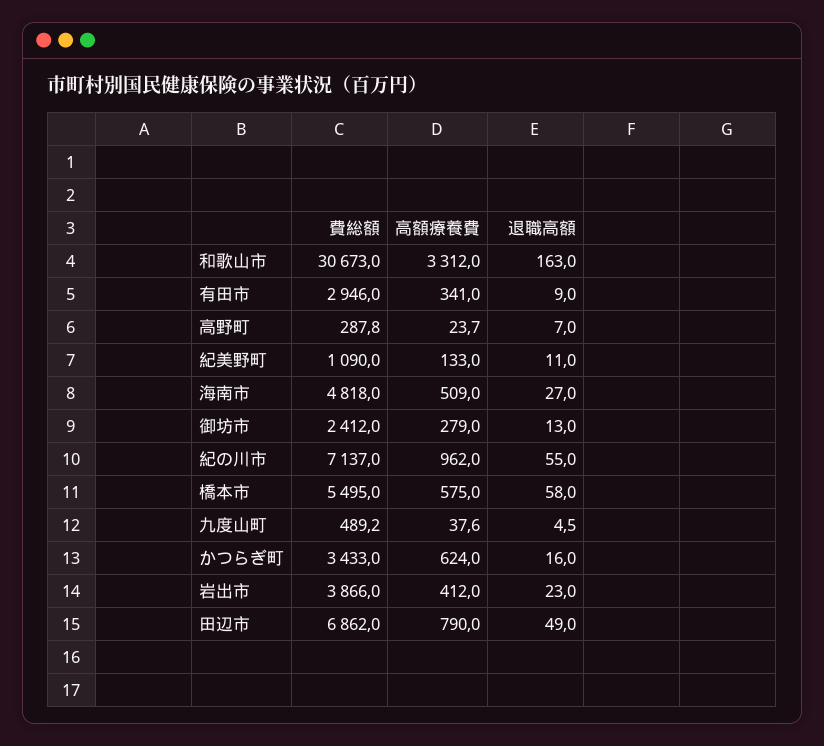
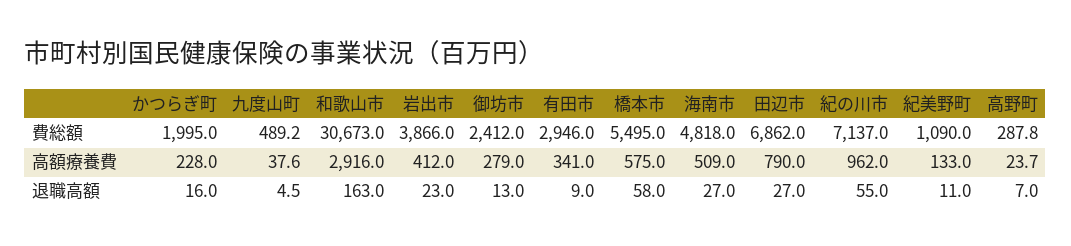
  {
    "費総額": {
      "和歌山市": 30673,
      "有田市": 2946,
      "高野町": 287.8,
      "紀美野町": 1090,
      "海南市": 4818,
      "御坊市": 2412,
      "紀の川市": 7137,
      "橋本市": 5495,
      "九度山町": 489.2,
-     "かつらぎ町": 3433,
+     "かつらぎ町": 1995,
      "岩出市": 3866,
      "田辺市": 6862
    },
    "高額療養費": {
-     "和歌山市": 3312,
+     "和歌山市": 2916,
      "有田市": 341,
      "高野町": 23.7,
      "紀美野町": 133,
      "海南市": 509,
      "御坊市": 279,
      "紀の川市": 962,
      "橋本市": 575,
      "九度山町": 37.6,
-     "かつらぎ町": 624,
+     "かつらぎ町": 228,
      "岩出市": 412,
      "田辺市": 790
    },
    "退職高額": {
      "和歌山市": 163,
      "有田市": 9,
      "高野町": 7,
      "紀美野町": 11,
      "海南市": 27,
      "御坊市": 13,
      "紀の川市": 55,
      "橋本市": 58,
      "九度山町": 4.5,
      "かつらぎ町": 16,
      "岩出市": 23,
-     "田辺市": 49
+     "田辺市": 27
    }
  }

